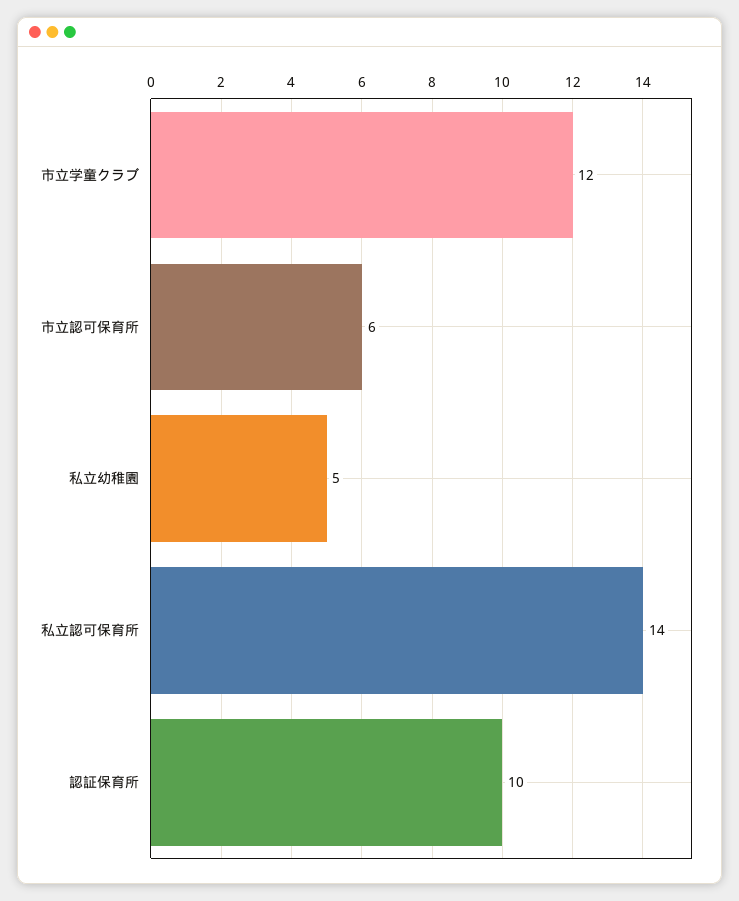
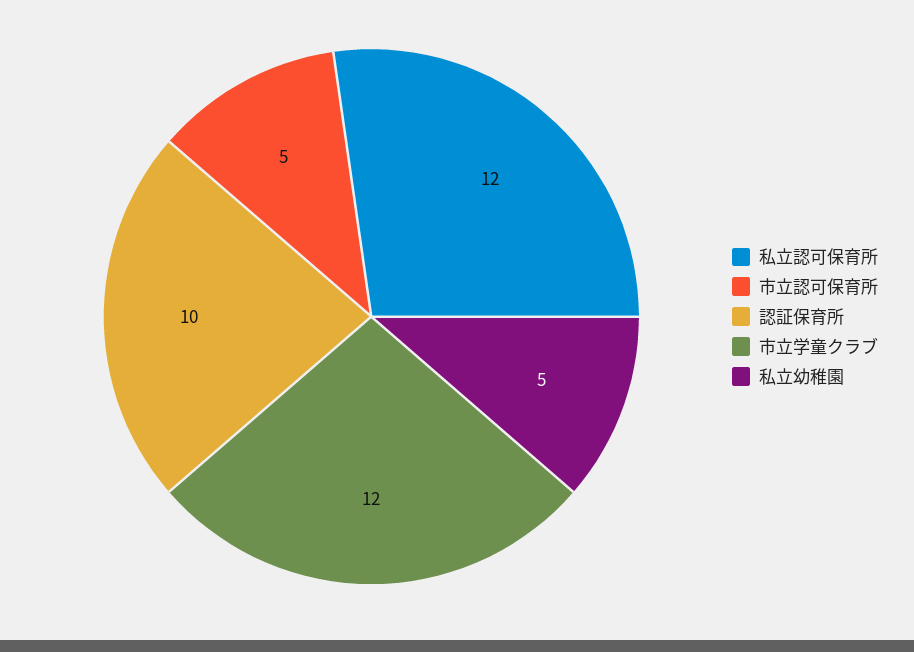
  {
    "市立学童クラブ": 12,
-   "市立認可保育所": 6,
+   "市立認可保育所": 5,
    "私立幼稚園": 5,
-   "私立認可保育所": 14,
+   "私立認可保育所": 12,
    "認証保育所": 10
  }

